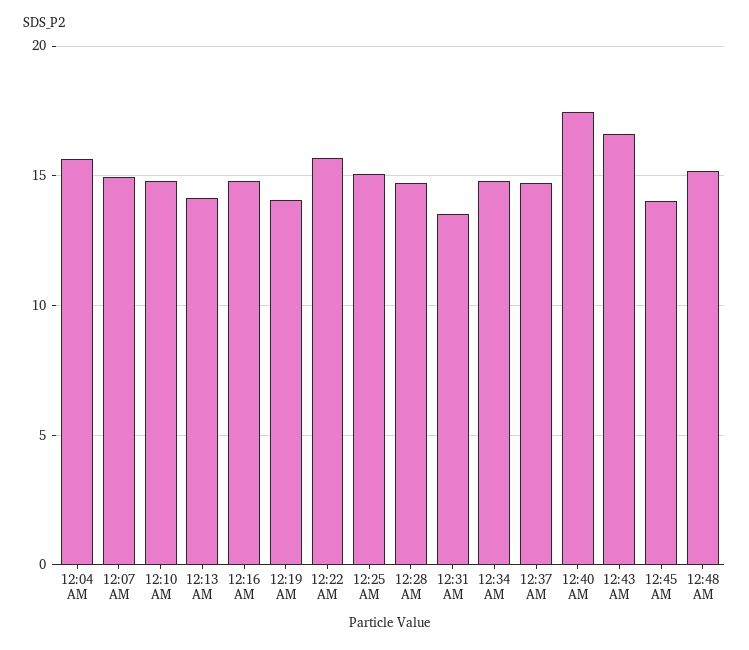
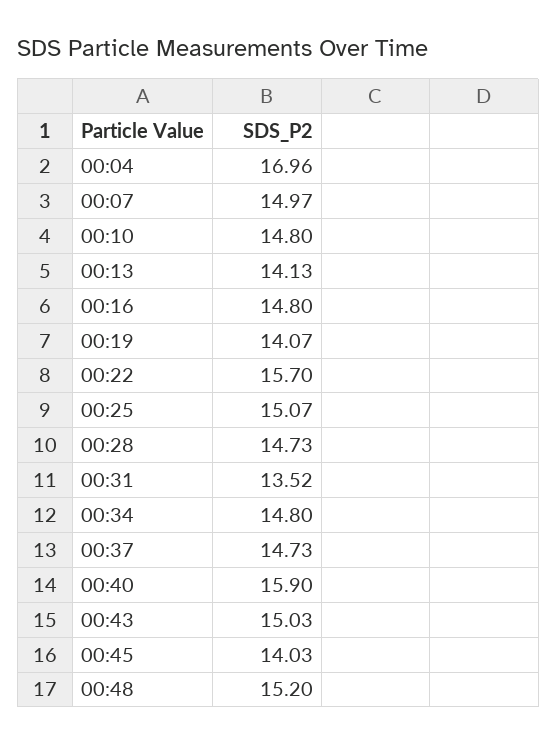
  {
-   "12:04 AM": 15.5,
+   "12:04 AM": 16.96,
    "12:07 AM": 14.97,
    "12:10 AM": 14.8,
    "12:13 AM": 14.13,
    "12:16 AM": 14.8,
    "12:19 AM": 14.07,
    "12:22 AM": 15.7,
    "12:25 AM": 15.07,
    "12:28 AM": 14.73,
    "12:31 AM": 13.52,
    "12:34 AM": 14.8,
    "12:37 AM": 14.73,
-   "12:40 AM": 17.5,
+   "12:40 AM": 15.9,
-   "12:43 AM": 16.5,
+   "12:43 AM": 15.03,
    "12:45 AM": 14.03,
    "12:48 AM": 15.2
  }

